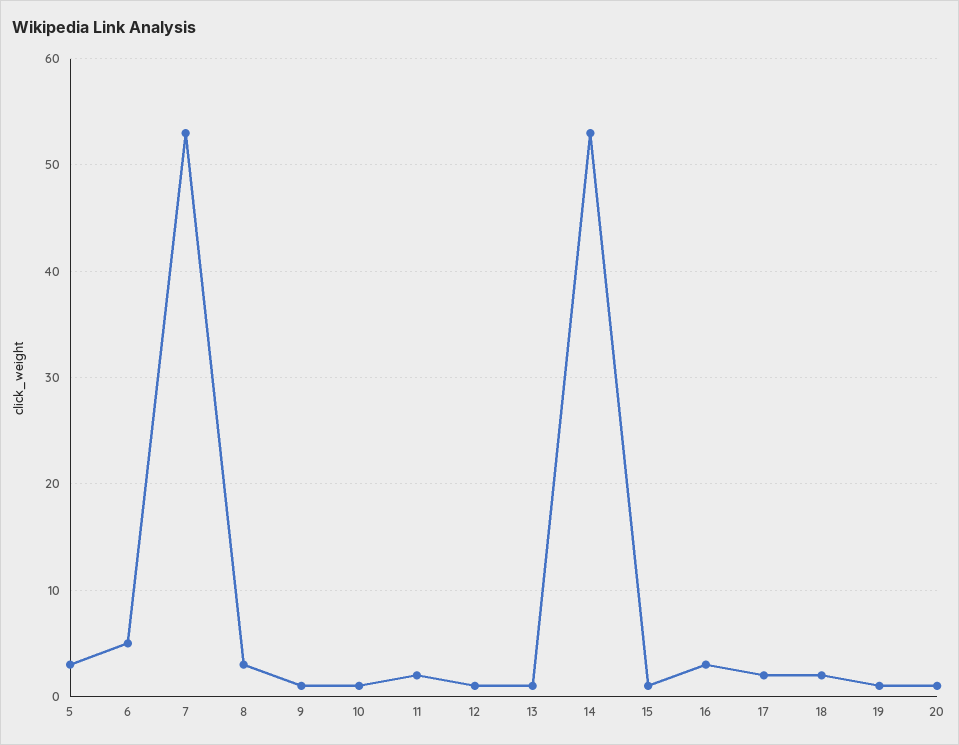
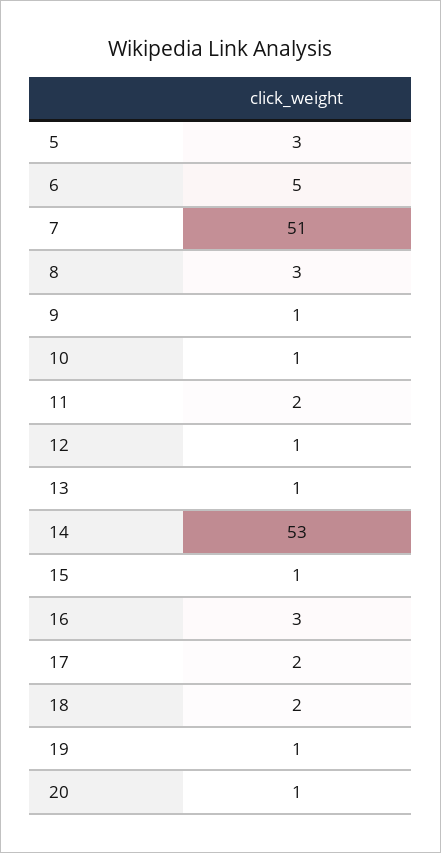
  {
    "5": 3,
    "6": 5,
-   "7": 53,
+   "7": 51,
    "8": 3,
    "9": 1,
    "10": 1,
    "11": 2,
    "12": 1,
    "13": 1,
    "14": 53,
    "15": 1,
    "16": 3,
    "17": 2,
    "18": 2,
    "19": 1,
    "20": 1
  }

